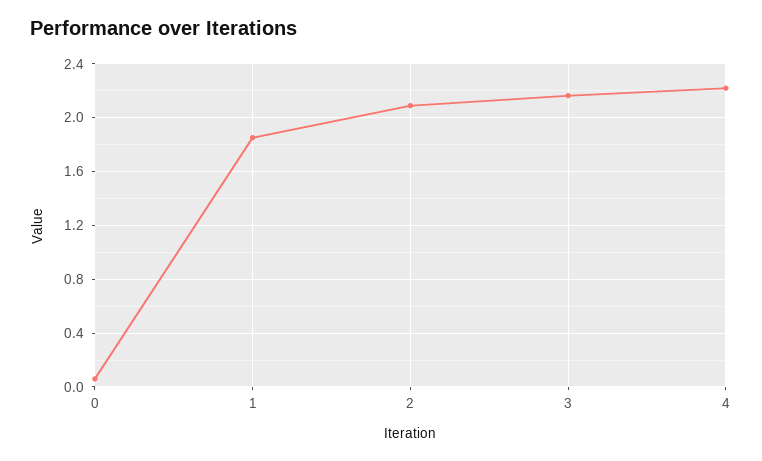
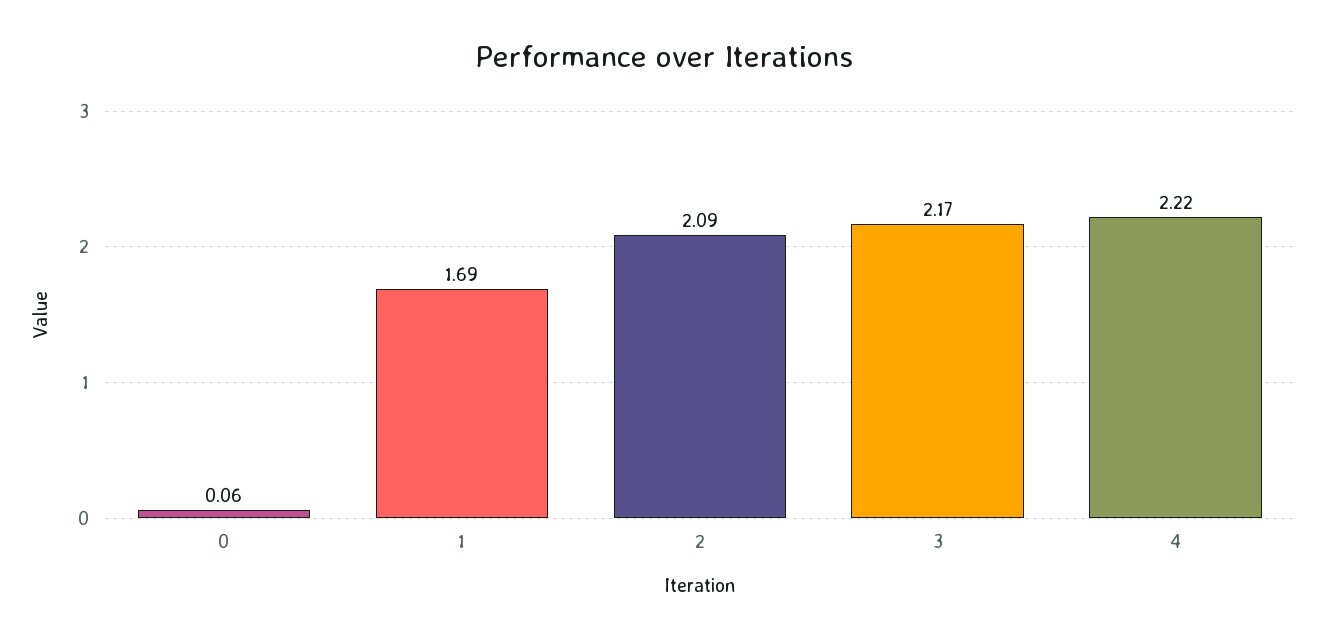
  {
    "0": 0.06,
-   "1": 1.85,
+   "1": 1.69,
    "2": 2.09,
    "3": 2.17,
    "4": 2.22
  }

